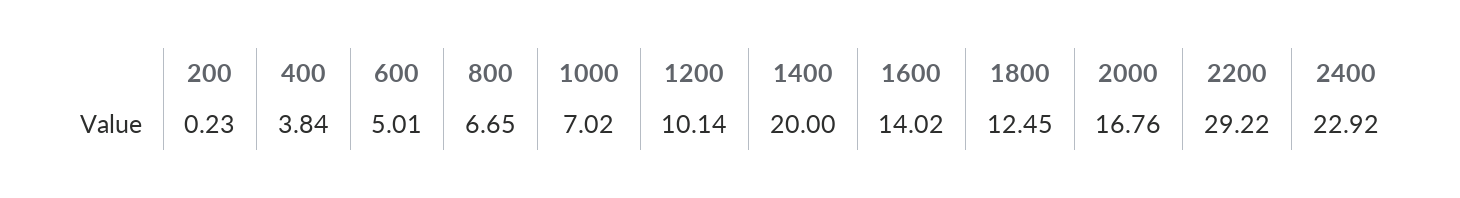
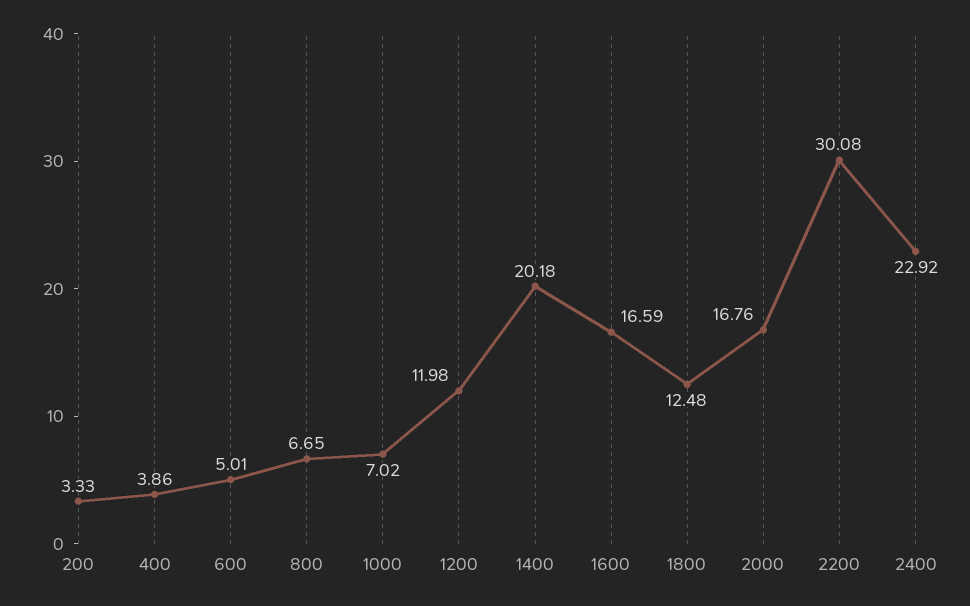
  {
-   "200": 0.23,
+   "200": 3.33,
-   "400": 3.84,
+   "400": 3.86,
    "600": 5.01,
    "800": 6.65,
    "1000": 7.02,
-   "1200": 10.14,
+   "1200": 11.98,
-   "1400": 20,
+   "1400": 20.18,
-   "1600": 14.02,
+   "1600": 16.59,
-   "1800": 12.45,
+   "1800": 12.48,
    "2000": 16.76,
-   "2200": 29.22,
+   "2200": 30.08,
    "2400": 22.92
  }

